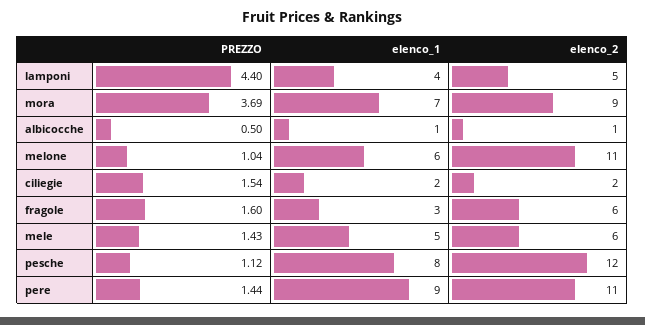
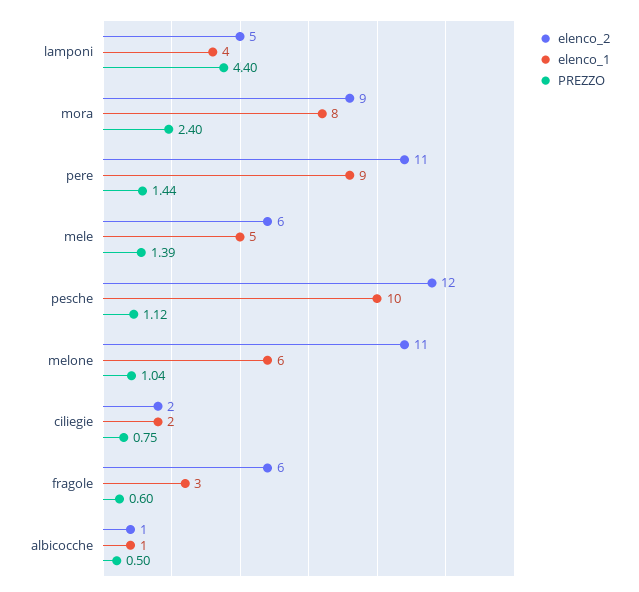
  {
    "PREZZO": {
      "lamponi": 4.4,
-     "mora": 3.69,
+     "mora": 2.4,
      "albicocche": 0.5,
      "melone": 1.04,
-     "ciliegie": 1.54,
+     "ciliegie": 0.75,
-     "fragole": 1.6,
+     "fragole": 0.6,
-     "mele": 1.43,
+     "mele": 1.39,
      "pesche": 1.12,
      "pere": 1.44
    },
    "elenco_1": {
      "lamponi": 4,
-     "mora": 7,
+     "mora": 8,
      "albicocche": 1,
      "melone": 6,
      "ciliegie": 2,
      "fragole": 3,
      "mele": 5,
-     "pesche": 8,
+     "pesche": 10,
      "pere": 9
    },
    "elenco_2": {
      "lamponi": 5,
      "mora": 9,
      "albicocche": 1,
      "melone": 11,
      "ciliegie": 2,
      "fragole": 6,
      "mele": 6,
      "pesche": 12,
      "pere": 11
    }
  }

